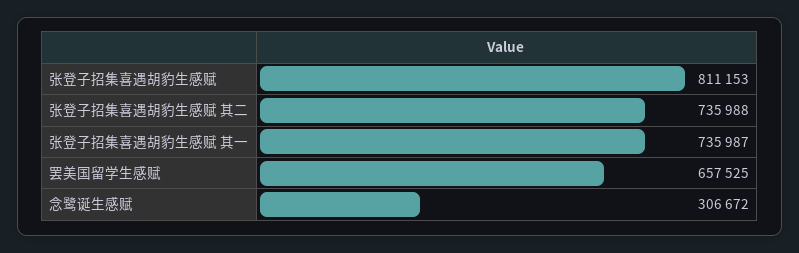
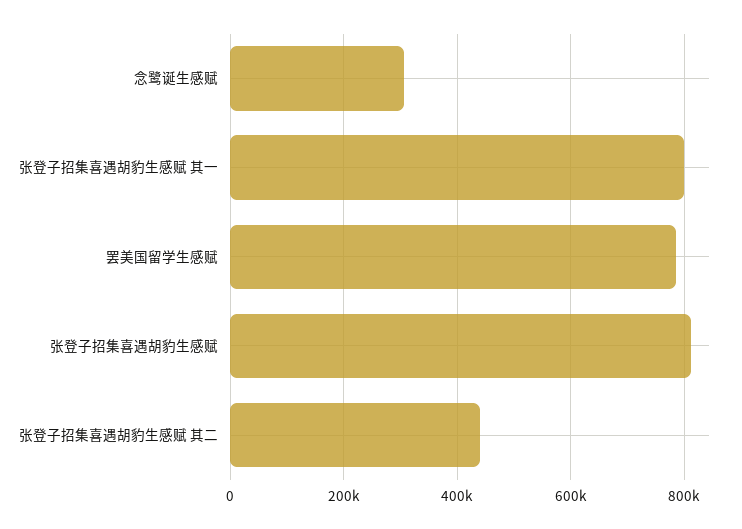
  {
    "张登子招集喜遇胡豹生感赋": 811153,
-   "张登子招集喜遇胡豹生感赋 其二": 735988,
+   "张登子招集喜遇胡豹生感赋 其二": 440000,
-   "张登子招集喜遇胡豹生感赋 其一": 735987,
+   "张登子招集喜遇胡豹生感赋 其一": 800000,
-   "罢美国留学生感赋": 657525,
+   "罢美国留学生感赋": 780000,
    "念鹭诞生感赋": 306672
  }

